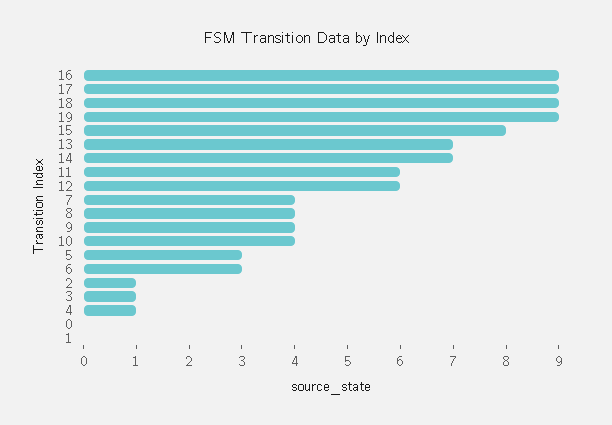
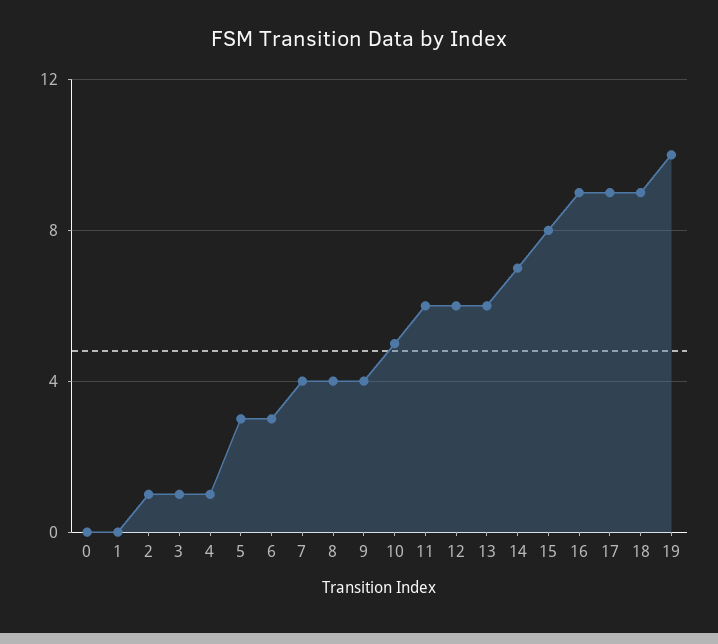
  {
    "16": 9,
    "17": 9,
    "18": 9,
-   "19": 9,
+   "19": 10,
    "15": 8,
-   "13": 7,
+   "13": 6,
    "14": 7,
    "11": 6,
    "12": 6,
    "7": 4,
    "8": 4,
    "9": 4,
-   "10": 4,
+   "10": 5,
    "5": 3,
    "6": 3,
    "2": 1,
    "3": 1,
    "4": 1,
    "0": 0,
    "1": 0
  }

